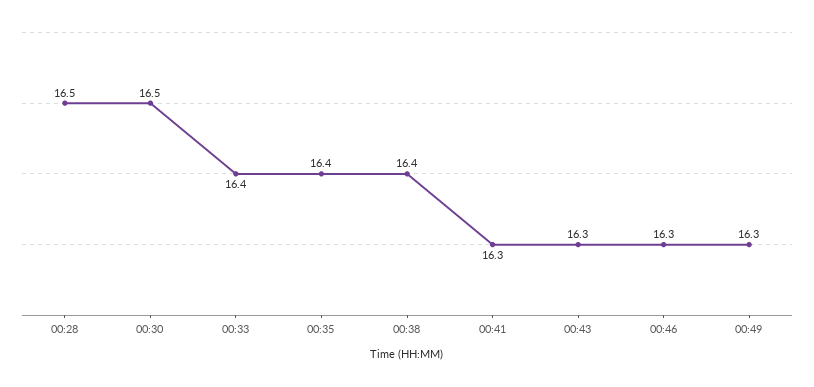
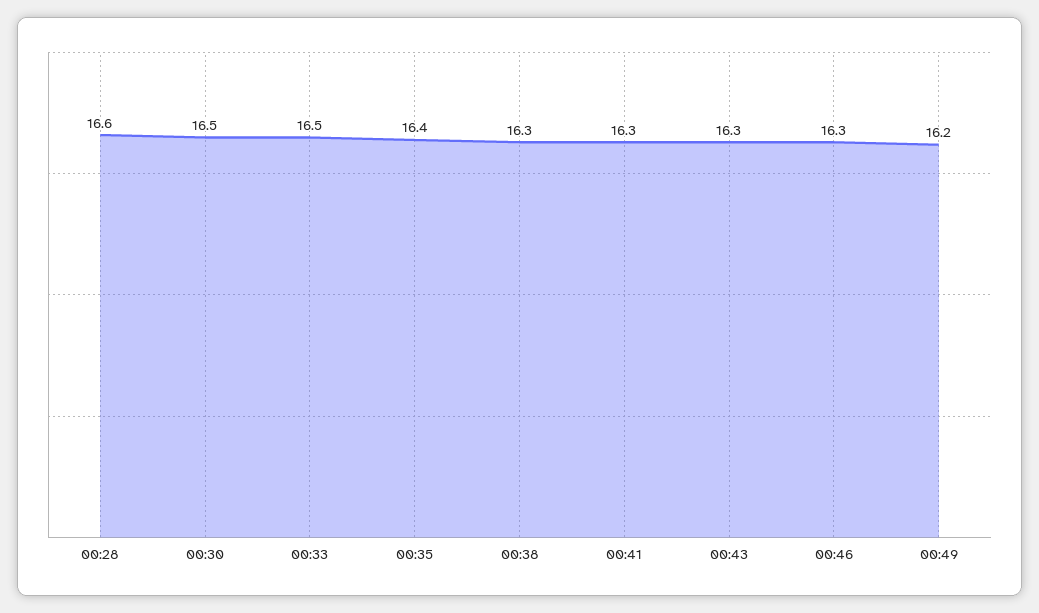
  {
-   "00:28": 16.5,
+   "00:28": 16.6,
    "00:30": 16.5,
-   "00:33": 16.4,
+   "00:33": 16.5,
    "00:35": 16.4,
-   "00:38": 16.4,
+   "00:38": 16.3,
    "00:41": 16.3,
    "00:43": 16.3,
    "00:46": 16.3,
-   "00:49": 16.3
+   "00:49": 16.2
  }

